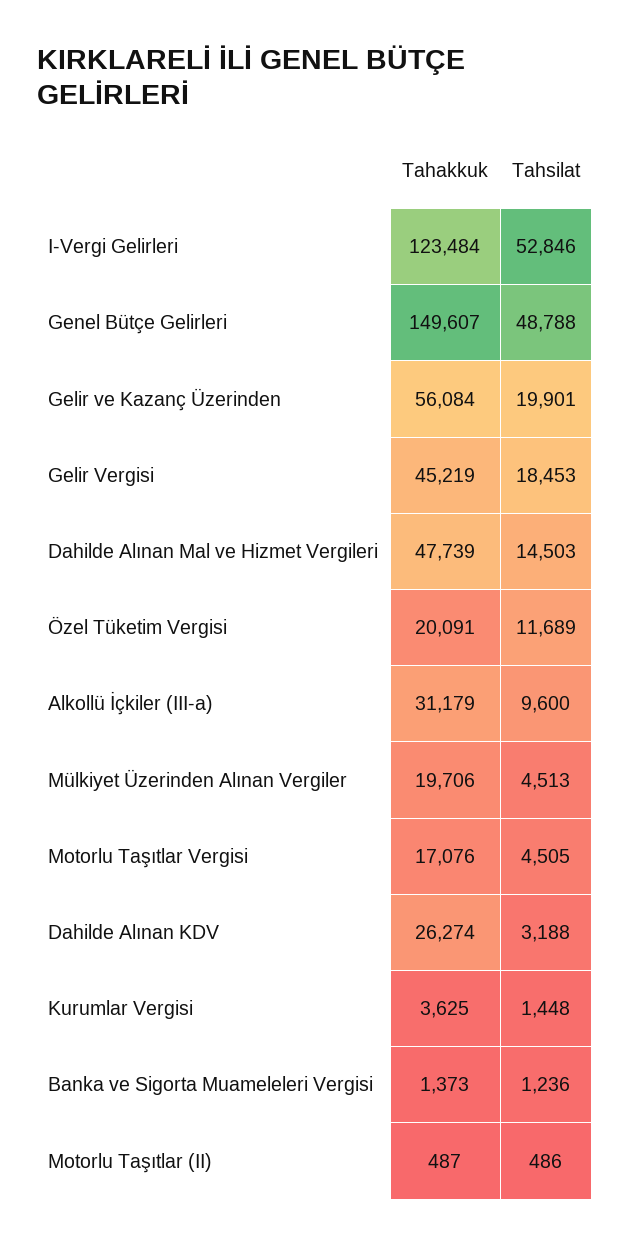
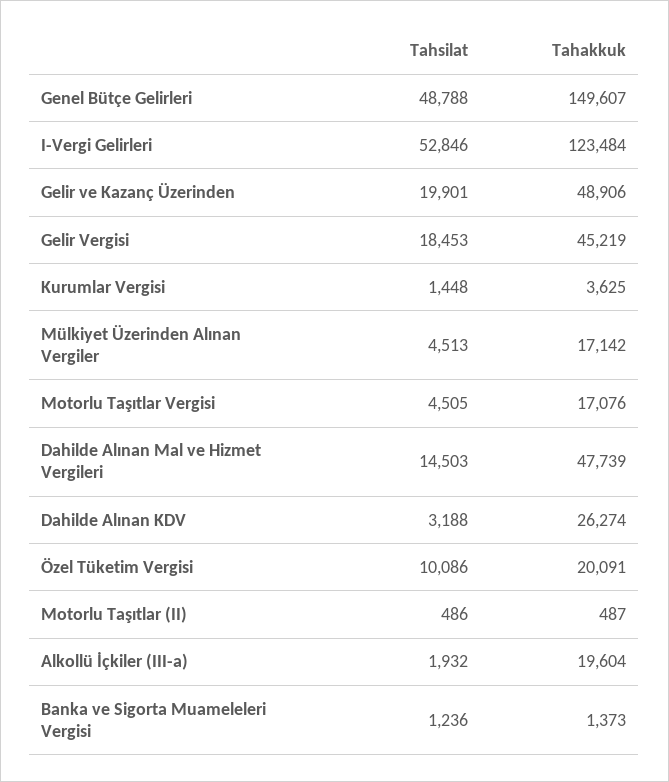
  {
    "Tahakkuk": {
      "I-Vergi Gelirleri": 123484,
      "Genel Bütçe Gelirleri": 149607,
-     "Gelir ve Kazanç Üzerinden": 56084,
+     "Gelir ve Kazanç Üzerinden": 48906,
      "Gelir Vergisi": 45219,
      "Dahilde Alınan Mal ve Hizmet Vergileri": 47739,
      "Özel Tüketim Vergisi": 20091,
-     "Alkollü İçkiler (III-a)": 31179,
+     "Alkollü İçkiler (III-a)": 19604,
-     "Mülkiyet Üzerinden Alınan Vergiler": 19706,
+     "Mülkiyet Üzerinden Alınan Vergiler": 17142,
      "Motorlu Taşıtlar Vergisi": 17076,
      "Dahilde Alınan KDV": 26274,
      "Kurumlar Vergisi": 3625,
      "Banka ve Sigorta Muameleleri Vergisi": 1373,
      "Motorlu Taşıtlar (II)": 487
    },
    "Tahsilat": {
      "I-Vergi Gelirleri": 52846,
      "Genel Bütçe Gelirleri": 48788,
      "Gelir ve Kazanç Üzerinden": 19901,
      "Gelir Vergisi": 18453,
      "Dahilde Alınan Mal ve Hizmet Vergileri": 14503,
-     "Özel Tüketim Vergisi": 11689,
+     "Özel Tüketim Vergisi": 10086,
-     "Alkollü İçkiler (III-a)": 9600,
+     "Alkollü İçkiler (III-a)": 1932,
      "Mülkiyet Üzerinden Alınan Vergiler": 4513,
      "Motorlu Taşıtlar Vergisi": 4505,
      "Dahilde Alınan KDV": 3188,
      "Kurumlar Vergisi": 1448,
      "Banka ve Sigorta Muameleleri Vergisi": 1236,
      "Motorlu Taşıtlar (II)": 486
    }
  }

